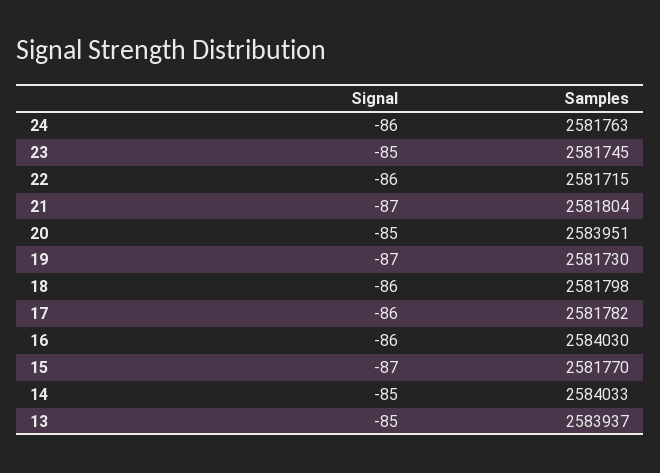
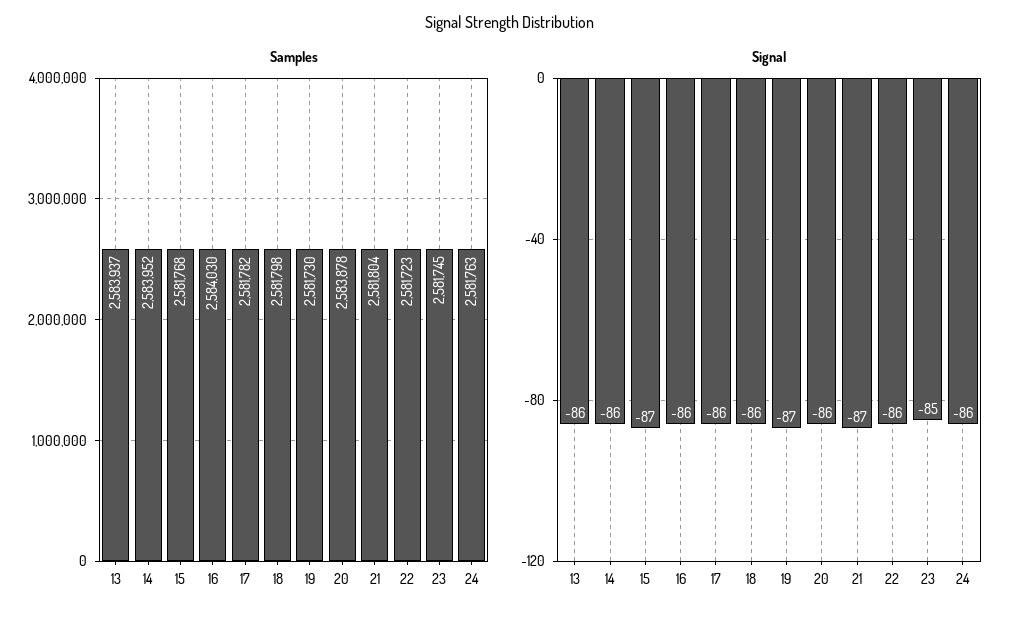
  {
    "Signal": {
      "24": -86,
      "23": -85,
      "22": -86,
      "21": -87,
-     "20": -85,
+     "20": -86,
      "19": -87,
      "18": -86,
      "17": -86,
      "16": -86,
      "15": -87,
-     "14": -85,
+     "14": -86,
-     "13": -85
+     "13": -86
    },
    "Samples": {
      "24": 2581763,
      "23": 2581745,
-     "22": 2581715,
+     "22": 2581723,
      "21": 2581804,
-     "20": 2583951,
+     "20": 2583878,
      "19": 2581730,
      "18": 2581798,
      "17": 2581782,
      "16": 2584030,
-     "15": 2581770,
+     "15": 2581768,
-     "14": 2584033,
+     "14": 2583952,
      "13": 2583937
    }
  }

